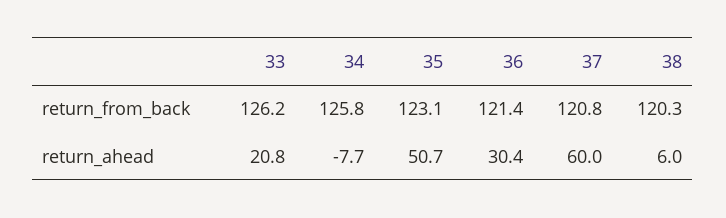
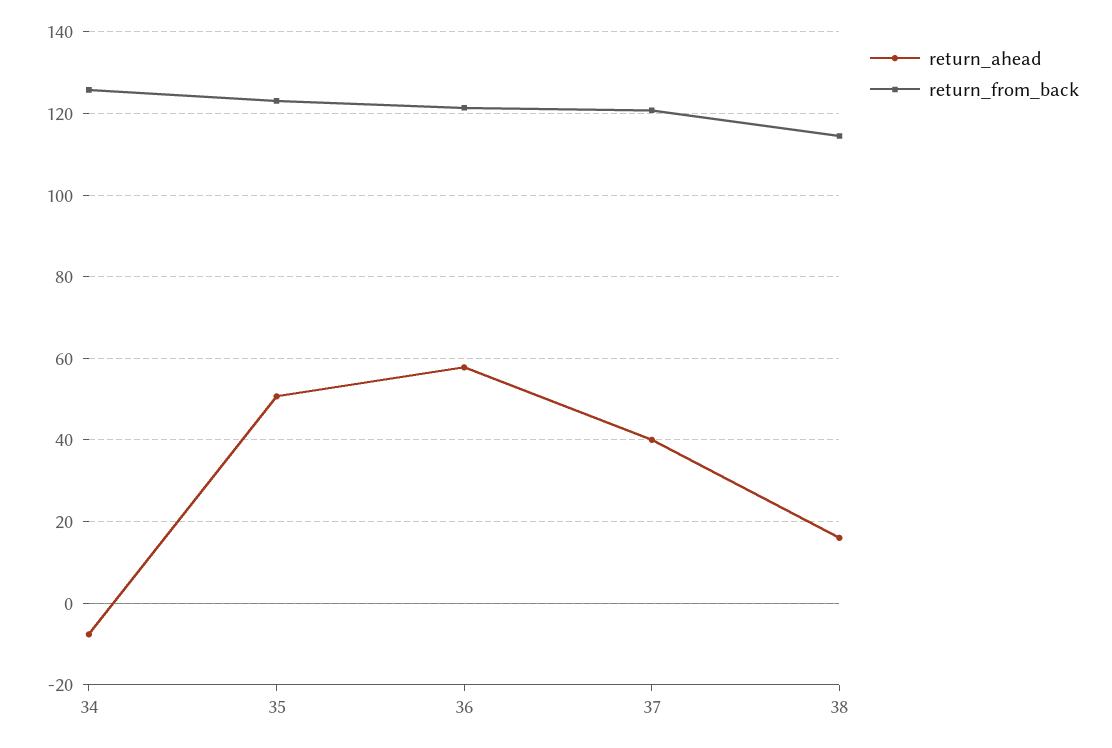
  {
    "return_from_back": {
-     "33": 126.2,
      "34": 125.8,
      "35": 123.1,
      "36": 121.4,
      "37": 120.8,
-     "38": 120.3
+     "38": 114
    },
    "return_ahead": {
-     "33": 20.8,
      "34": -7.7,
      "35": 50.7,
-     "36": 30.4,
+     "36": 58,
-     "37": 60,
+     "37": 40,
-     "38": 6
+     "38": 16
    }
  }

